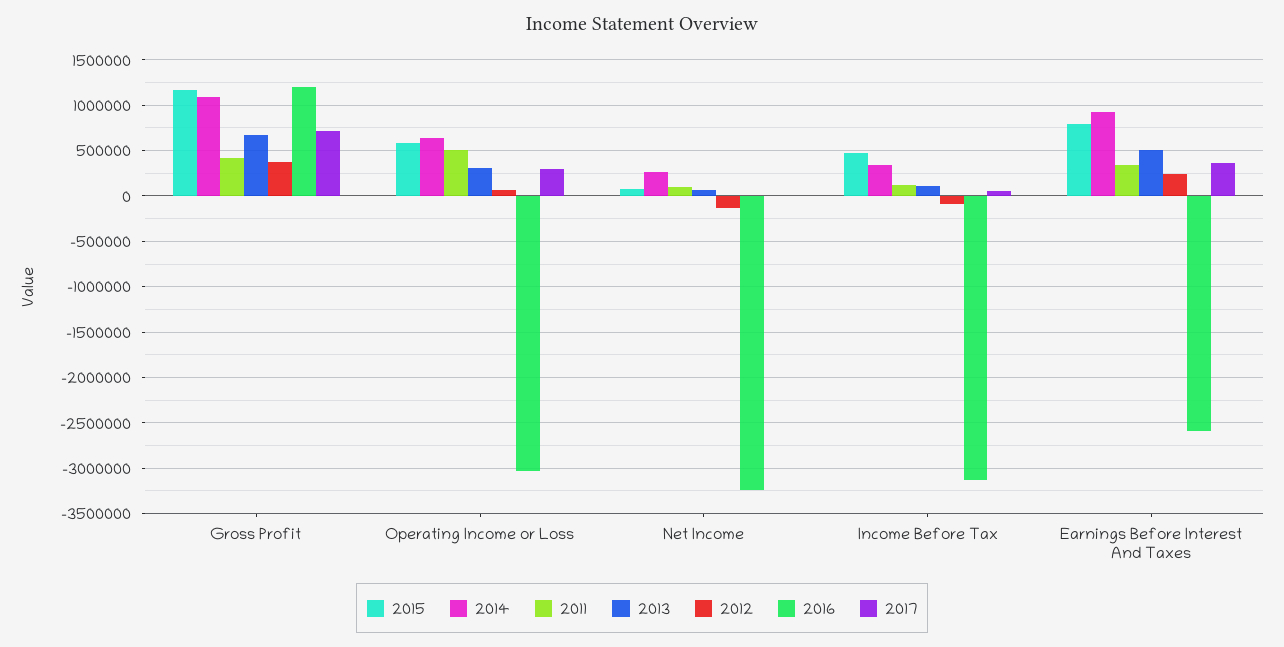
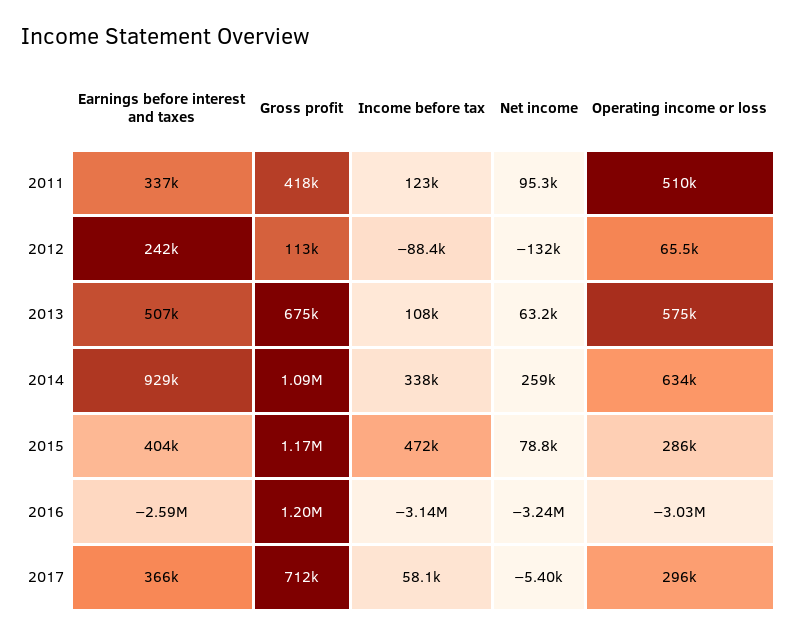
  {
    "2015": {
      "Gross Profit": 1170000,
-     "Operating Income or Loss": 600000,
+     "Operating Income or Loss": 286000,
      "Net Income": 78800,
      "Income Before Tax": 472000,
-     "Earnings Before Interest And Taxes": 800000
+     "Earnings Before Interest And Taxes": 404000
    },
    "2014": {
      "Gross Profit": 1090000,
      "Operating Income or Loss": 634000,
      "Net Income": 259000,
      "Income Before Tax": 338000,
      "Earnings Before Interest And Taxes": 929000
    },
    "2011": {
      "Gross Profit": 418000,
      "Operating Income or Loss": 510000,
      "Net Income": 95300,
      "Income Before Tax": 123000,
      "Earnings Before Interest And Taxes": 337000
    },
    "2013": {
      "Gross Profit": 675000,
-     "Operating Income or Loss": 300000,
+     "Operating Income or Loss": 575000,
      "Net Income": 63200,
      "Income Before Tax": 108000,
      "Earnings Before Interest And Taxes": 507000
    },
    "2012": {
-     "Gross Profit": 400000,
+     "Gross Profit": 113000,
      "Operating Income or Loss": 65500,
      "Net Income": -132000,
      "Income Before Tax": -88400,
      "Earnings Before Interest And Taxes": 242000
    },
    "2016": {
      "Gross Profit": 1200000,
      "Operating Income or Loss": -3030000,
      "Net Income": -3240000,
      "Income Before Tax": -3140000,
      "Earnings Before Interest And Taxes": -2590000
    },
    "2017": {
      "Gross Profit": 712000,
      "Operating Income or Loss": 296000,
      "Net Income": -5400,
      "Income Before Tax": 58100,
      "Earnings Before Interest And Taxes": 366000
    }
  }

